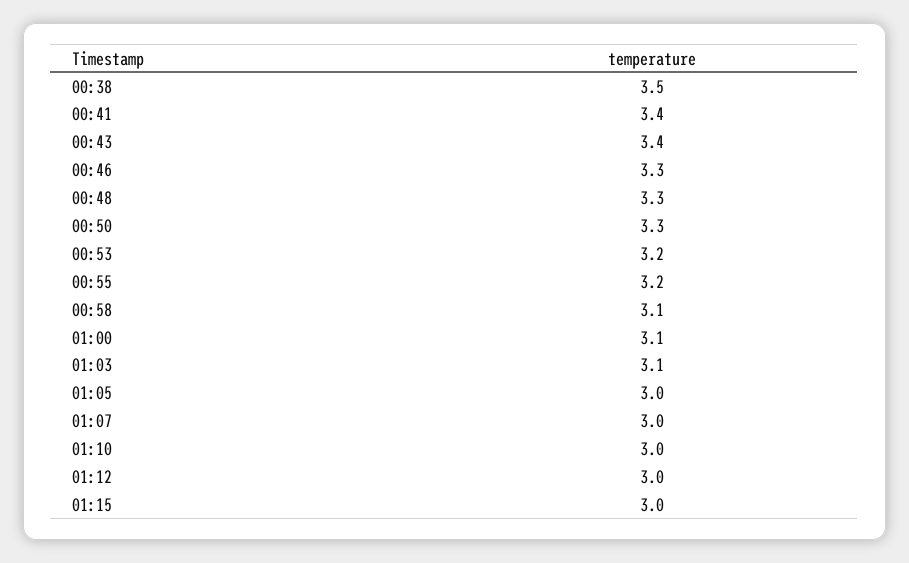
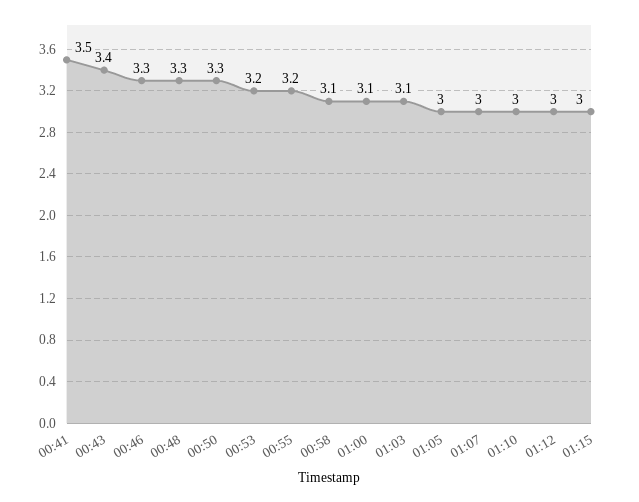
  {
-   "00:38": 3.5,
-   "00:41": 3.4,
+   "00:41": 3.5,
    "00:43": 3.4,
    "00:46": 3.3,
    "00:48": 3.3,
    "00:50": 3.3,
    "00:53": 3.2,
    "00:55": 3.2,
    "00:58": 3.1,
    "01:00": 3.1,
    "01:03": 3.1,
    "01:05": 3,
    "01:07": 3,
    "01:10": 3,
    "01:12": 3,
    "01:15": 3
  }

